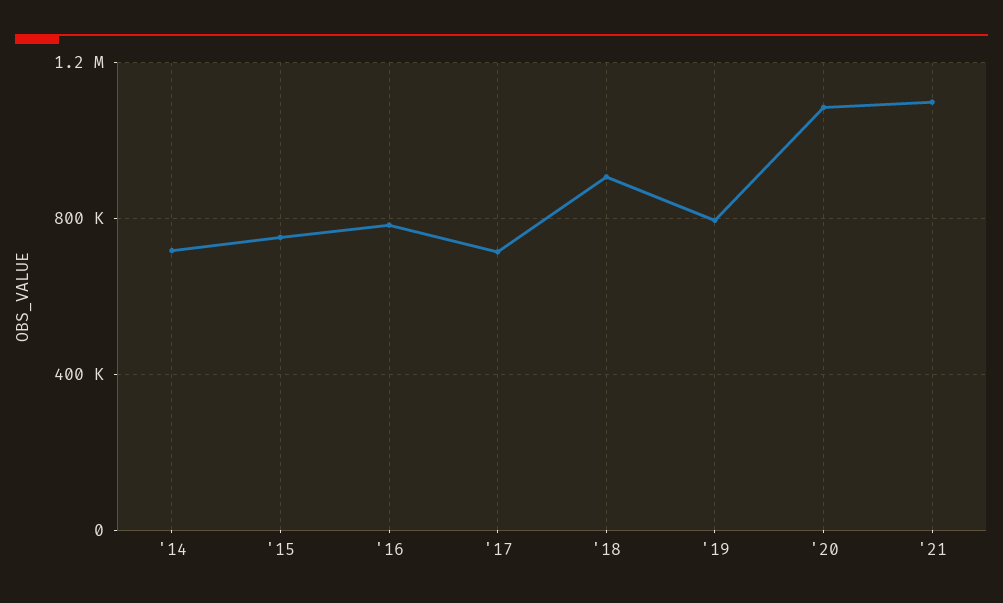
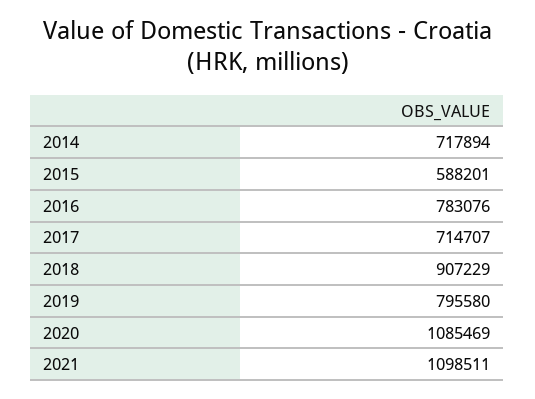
  {
    "'14": 717894,
-   "'15": 750000,
+   "'15": 588201,
    "'16": 783076,
    "'17": 714707,
    "'18": 907229,
    "'19": 795580,
    "'20": 1085469,
    "'21": 1098511
  }

